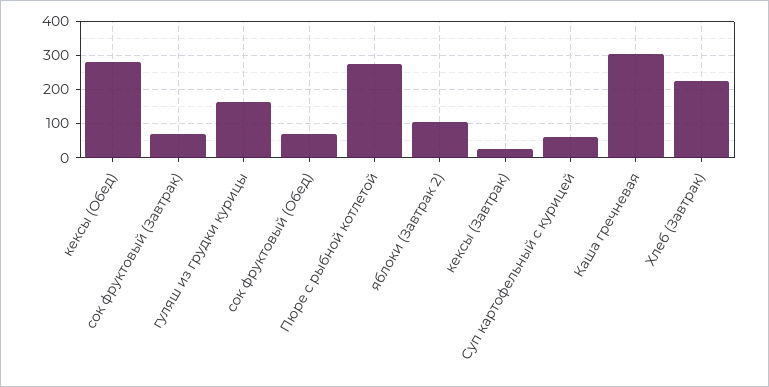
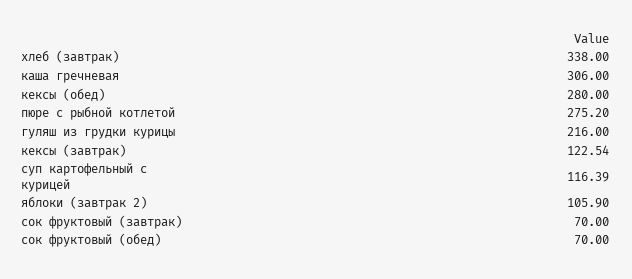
  {
    "кексы (Обед)": 280,
    "сок фруктовый (Завтрак)": 70,
-   "гуляш из грудки курицы": 160,
+   "гуляш из грудки курицы": 216,
    "сок фруктовый (Обед)": 70,
    "Пюре с рыбной котлетой": 275.2,
    "яблоки (Завтрак 2)": 105.9,
-   "кексы (Завтрак)": 20,
+   "кексы (Завтрак)": 122.54,
-   "Суп картофельный с курицей": 60,
+   "Суп картофельный с курицей": 116.39,
    "Каша гречневая": 306,
-   "Хлеб (Завтрак)": 220
+   "Хлеб (Завтрак)": 338
  }

